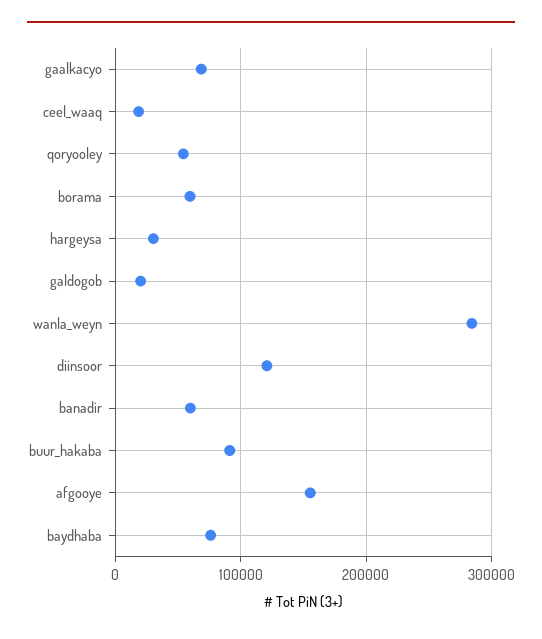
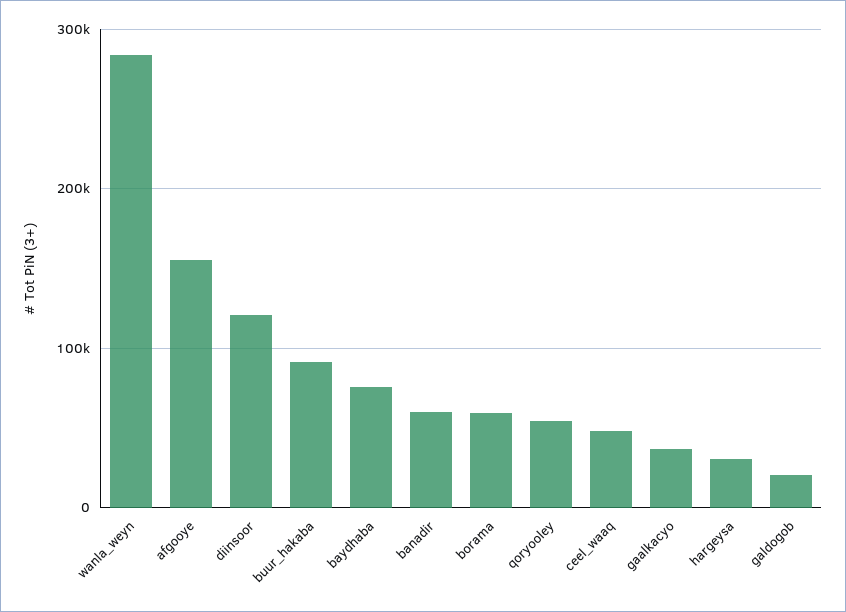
  {
-   "gaalkacyo": 70000,
+   "gaalkacyo": 40000,
-   "ceel_waaq": 20000,
+   "ceel_waaq": 50000,
    "qoryooley": 50000,
    "borama": 60000,
    "hargeysa": 30000,
    "galdogob": 20000,
    "wanla_weyn": 280000,
    "diinsoor": 120000,
    "banadir": 60000,
    "buur_hakaba": 90000,
    "afgooye": 160000,
    "baydhaba": 80000
  }

